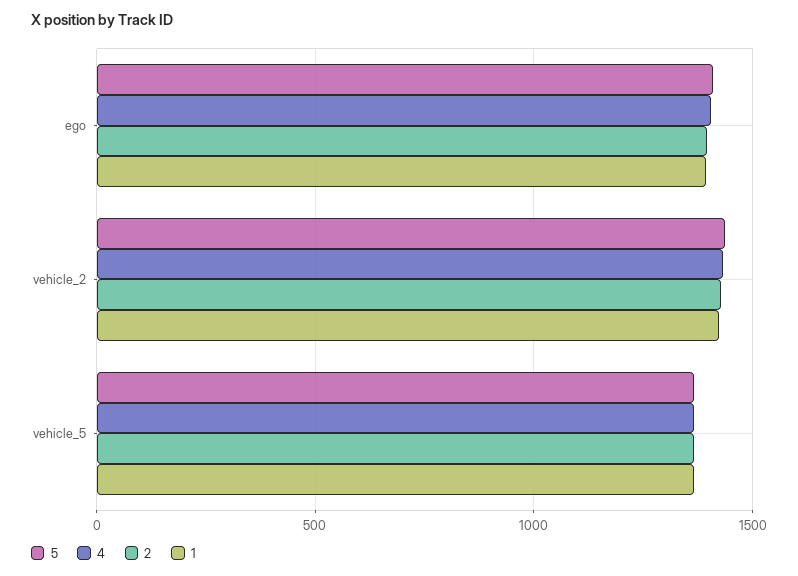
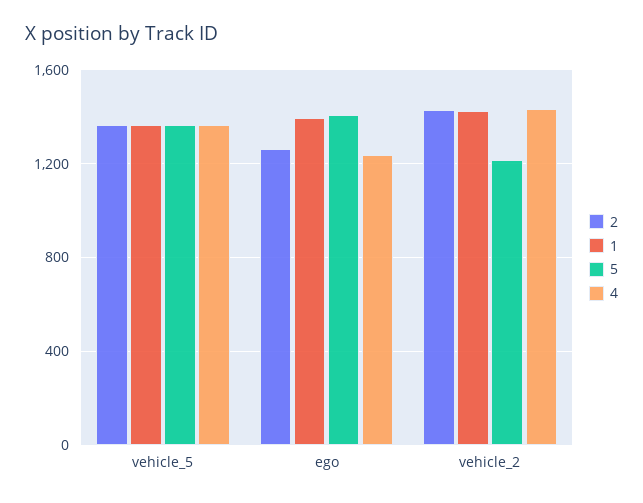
  {
    "5": {
      "ego": 1400,
-     "vehicle_2": 1450,
+     "vehicle_2": 1200,
      "vehicle_5": 1350
    },
    "4": {
-     "ego": 1400,
+     "ego": 1250,
      "vehicle_2": 1450,
      "vehicle_5": 1350
    },
    "2": {
-     "ego": 1400,
+     "ego": 1250,
      "vehicle_2": 1450,
      "vehicle_5": 1350
    },
    "1": {
      "ego": 1400,
      "vehicle_2": 1400,
      "vehicle_5": 1350
    }
  }

